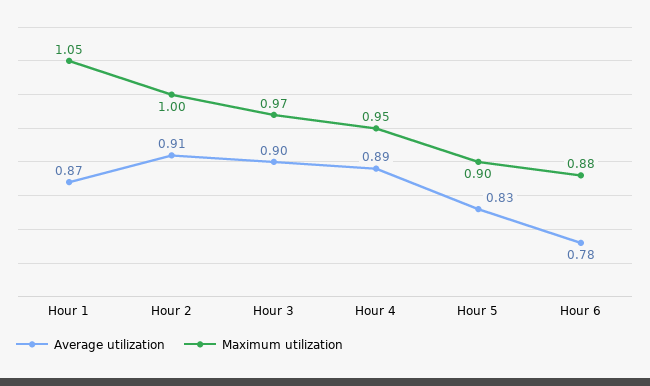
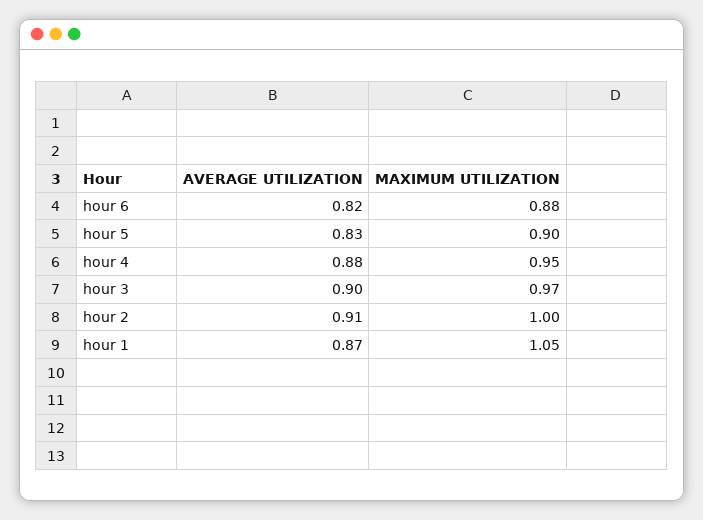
  {
    "Average utilization": {
      "Hour 1": 0.87,
      "Hour 2": 0.91,
      "Hour 3": 0.9,
-     "Hour 4": 0.89,
+     "Hour 4": 0.88,
      "Hour 5": 0.83,
-     "Hour 6": 0.78
+     "Hour 6": 0.82
    },
    "Maximum utilization": {
      "Hour 1": 1.05,
      "Hour 2": 1,
      "Hour 3": 0.97,
      "Hour 4": 0.95,
      "Hour 5": 0.9,
      "Hour 6": 0.88
    }
  }

